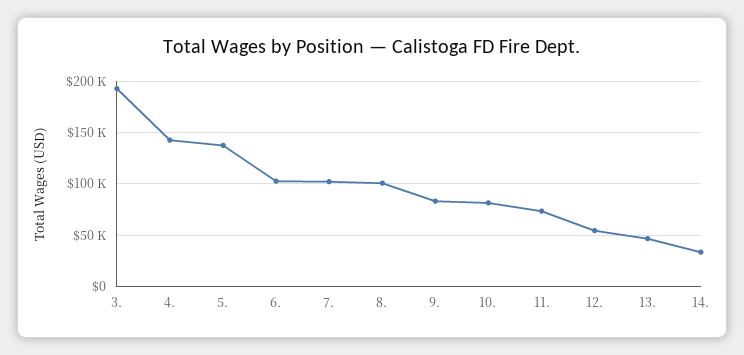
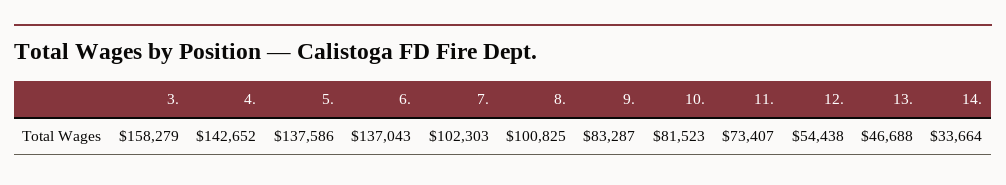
  {
-   "3.": 190000,
+   "3.": 158279,
    "4.": 142652,
    "5.": 137586,
-   "6.": 100000,
+   "6.": 137043,
    "7.": 102303,
    "8.": 100825,
    "9.": 83287,
    "10.": 81523,
    "11.": 73407,
    "12.": 54438,
    "13.": 46688,
    "14.": 33664
  }

